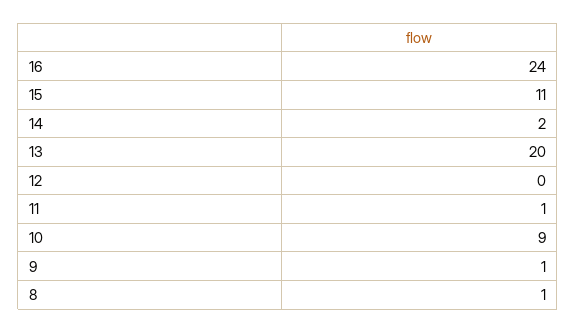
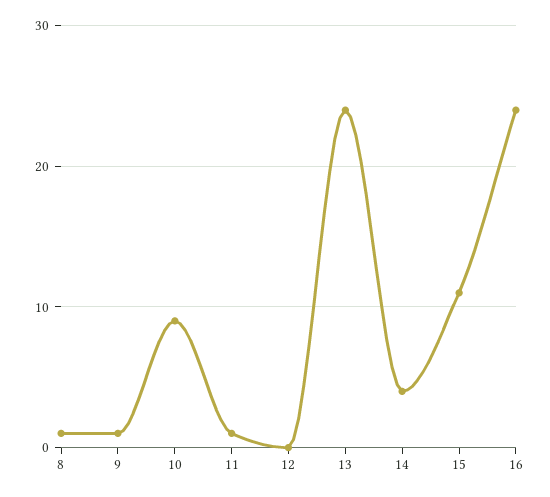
  {
    "16": 24,
    "15": 11,
-   "14": 2,
+   "14": 4,
-   "13": 20,
+   "13": 24,
    "12": 0,
    "11": 1,
    "10": 9,
    "9": 1,
    "8": 1
  }

